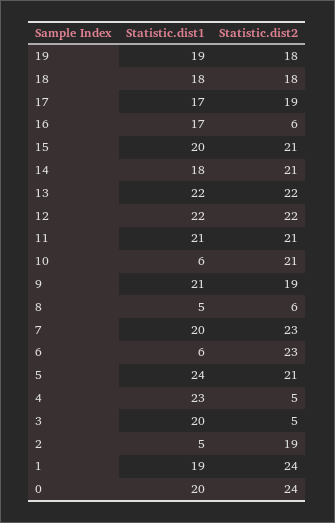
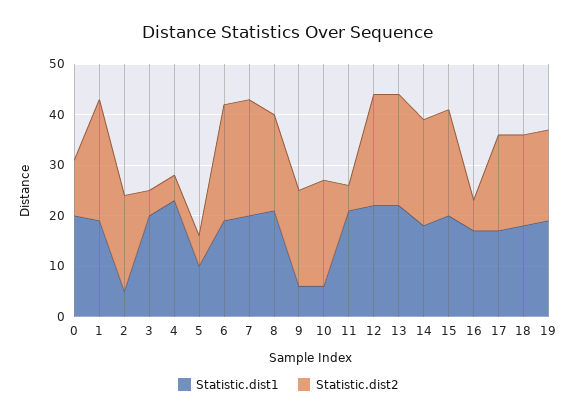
  {
    "Statistic.dist1": {
      "19": 19,
      "18": 18,
      "17": 17,
      "16": 17,
      "15": 20,
      "14": 18,
      "13": 22,
      "12": 22,
      "11": 21,
      "10": 6,
-     "9": 21,
+     "9": 5,
-     "8": 5,
+     "8": 20,
      "7": 20,
-     "6": 6,
+     "6": 20,
-     "5": 24,
+     "5": 10,
      "4": 23,
      "3": 20,
      "2": 5,
      "1": 19,
      "0": 20
    },
    "Statistic.dist2": {
      "19": 18,
      "18": 18,
      "17": 19,
      "16": 6,
      "15": 21,
      "14": 21,
      "13": 22,
      "12": 22,
-     "11": 21,
+     "11": 5,
      "10": 21,
      "9": 19,
-     "8": 6,
+     "8": 20,
      "7": 23,
      "6": 23,
-     "5": 21,
+     "5": 5,
      "4": 5,
      "3": 5,
      "2": 19,
      "1": 24,
-     "0": 24
+     "0": 10
    }
  }

